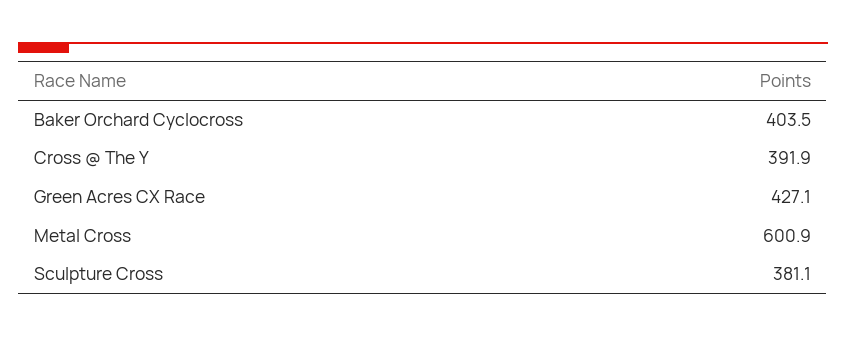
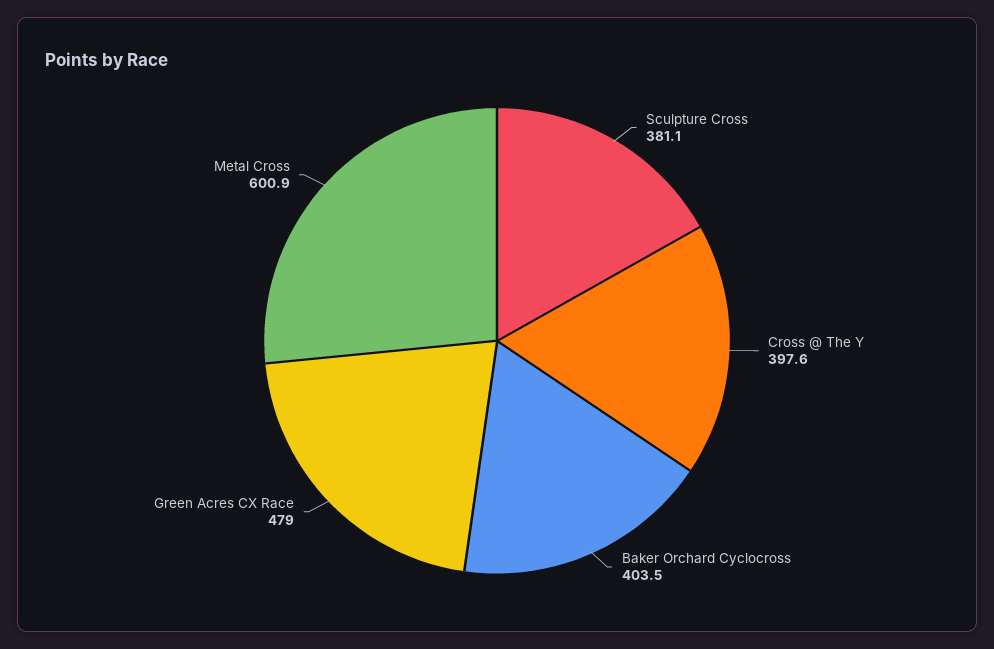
  {
    "Baker Orchard Cyclocross": 403.5,
-   "Cross @ The Y": 391.9,
+   "Cross @ The Y": 397.6,
-   "Green Acres CX Race": 427.1,
+   "Green Acres CX Race": 479,
    "Metal Cross": 600.9,
    "Sculpture Cross": 381.1
  }

